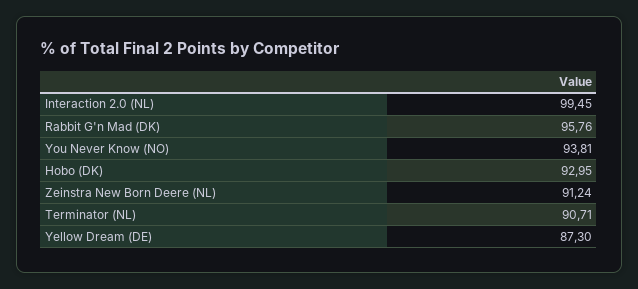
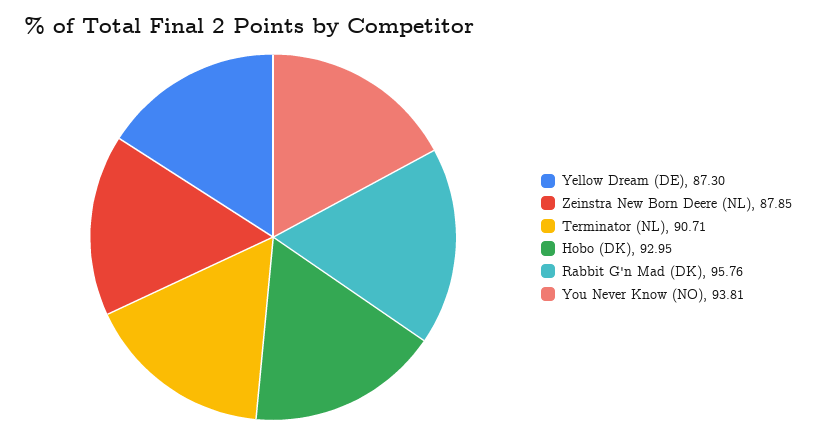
  {
-   "Interaction 2.0 (NL)": 99.45,
    "Rabbit G'n Mad (DK)": 95.76,
    "You Never Know (NO)": 93.81,
    "Hobo (DK)": 92.95,
-   "Zeinstra New Born Deere (NL)": 91.24,
+   "Zeinstra New Born Deere (NL)": 87.85,
    "Terminator (NL)": 90.71,
    "Yellow Dream (DE)": 87.3
  }

